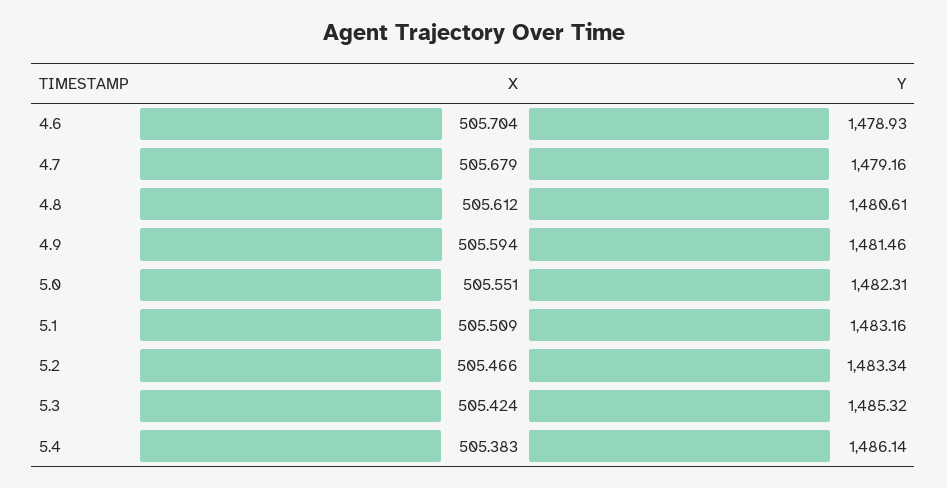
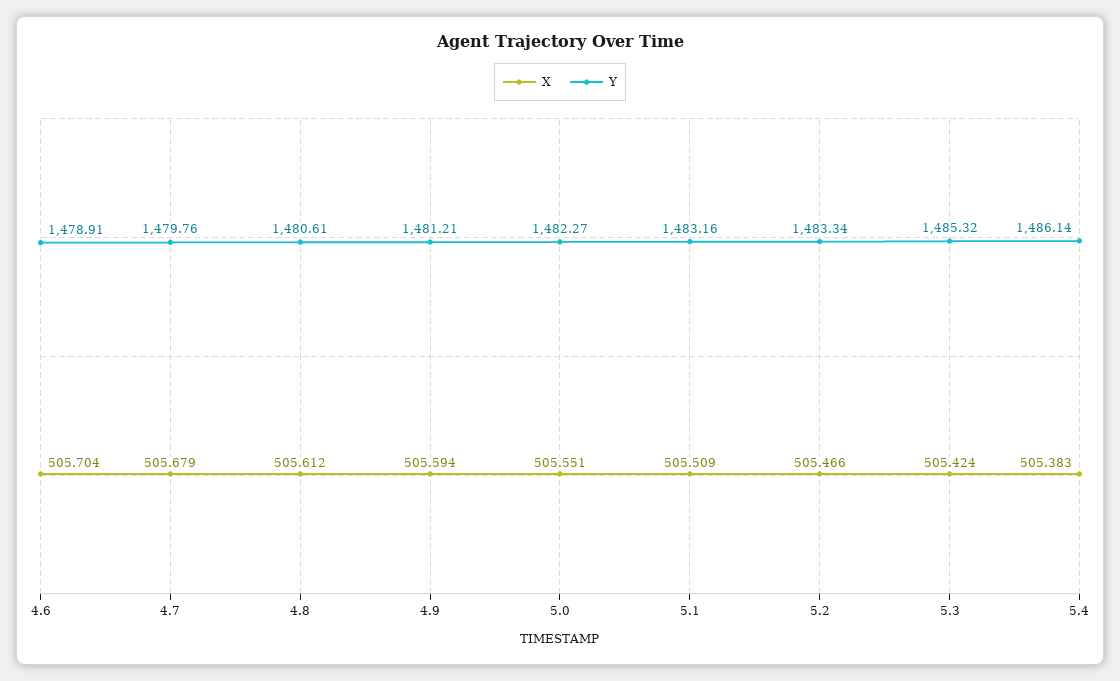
  {
    "X": {
      "4.6": 505.704,
      "4.7": 505.679,
      "4.8": 505.612,
      "4.9": 505.594,
      "5.0": 505.551,
      "5.1": 505.509,
      "5.2": 505.466,
      "5.3": 505.424,
      "5.4": 505.383
    },
    "Y": {
-     "4.6": 1478.93,
+     "4.6": 1478.91,
-     "4.7": 1479.16,
+     "4.7": 1479.76,
      "4.8": 1480.61,
-     "4.9": 1481.46,
+     "4.9": 1481.21,
-     "5.0": 1482.31,
+     "5.0": 1482.27,
      "5.1": 1483.16,
      "5.2": 1483.34,
      "5.3": 1485.32,
      "5.4": 1486.14
    }
  }

